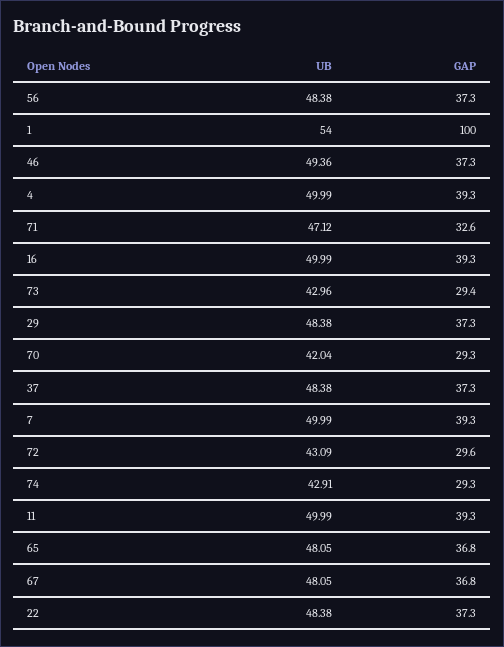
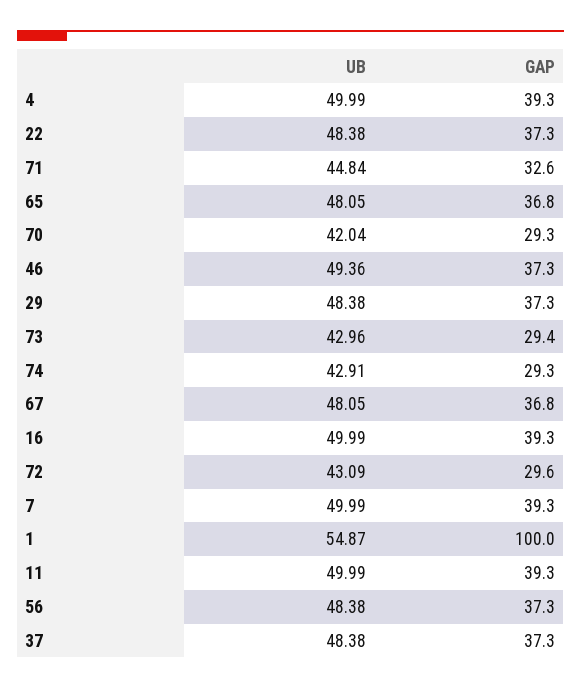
  {
    "UB": {
      "56": 48.38,
-     "1": 54,
+     "1": 54.87,
      "46": 49.36,
      "4": 49.99,
-     "71": 47.12,
+     "71": 44.84,
      "16": 49.99,
      "73": 42.96,
      "29": 48.38,
      "70": 42.04,
      "37": 48.38,
      "7": 49.99,
      "72": 43.09,
      "74": 42.91,
      "11": 49.99,
      "65": 48.05,
      "67": 48.05,
      "22": 48.38
    },
    "GAP": {
      "56": 37.3,
      "1": 100,
      "46": 37.3,
      "4": 39.3,
      "71": 32.6,
      "16": 39.3,
      "73": 29.4,
      "29": 37.3,
      "70": 29.3,
      "37": 37.3,
      "7": 39.3,
      "72": 29.6,
      "74": 29.3,
      "11": 39.3,
      "65": 36.8,
      "67": 36.8,
      "22": 37.3
    }
  }

